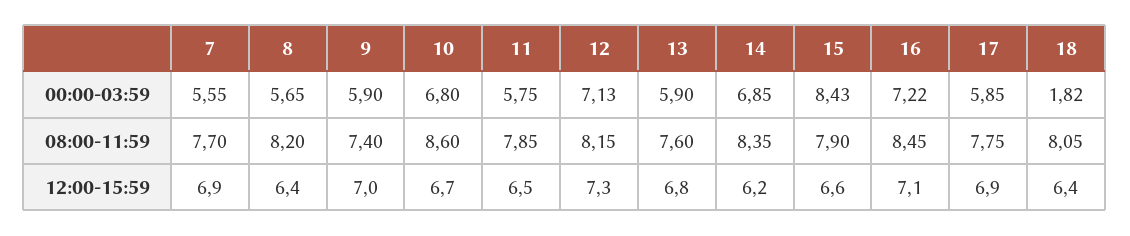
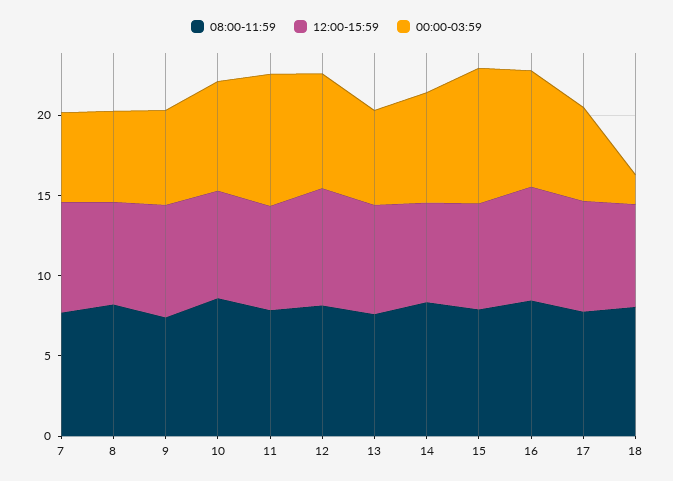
  {
    "00:00-03:59": {
      "7": 5.55,
      "8": 5.65,
      "9": 5.9,
      "10": 6.8,
-     "11": 5.75,
+     "11": 8,
      "12": 7.13,
      "13": 5.9,
      "14": 6.85,
      "15": 8.43,
      "16": 7.22,
      "17": 5.85,
      "18": 1.82
    },
    "08:00-11:59": {
      "7": 7.7,
      "8": 8.2,
      "9": 7.4,
      "10": 8.6,
      "11": 7.85,
      "12": 8.15,
      "13": 7.6,
      "14": 8.35,
      "15": 7.9,
      "16": 8.45,
      "17": 7.75,
      "18": 8.05
    },
    "12:00-15:59": {
      "7": 6.9,
      "8": 6.4,
      "9": 7,
      "10": 6.7,
      "11": 6.5,
      "12": 7.3,
      "13": 6.8,
      "14": 6.2,
      "15": 6.6,
      "16": 7.1,
      "17": 6.9,
      "18": 6.4
    }
  }

